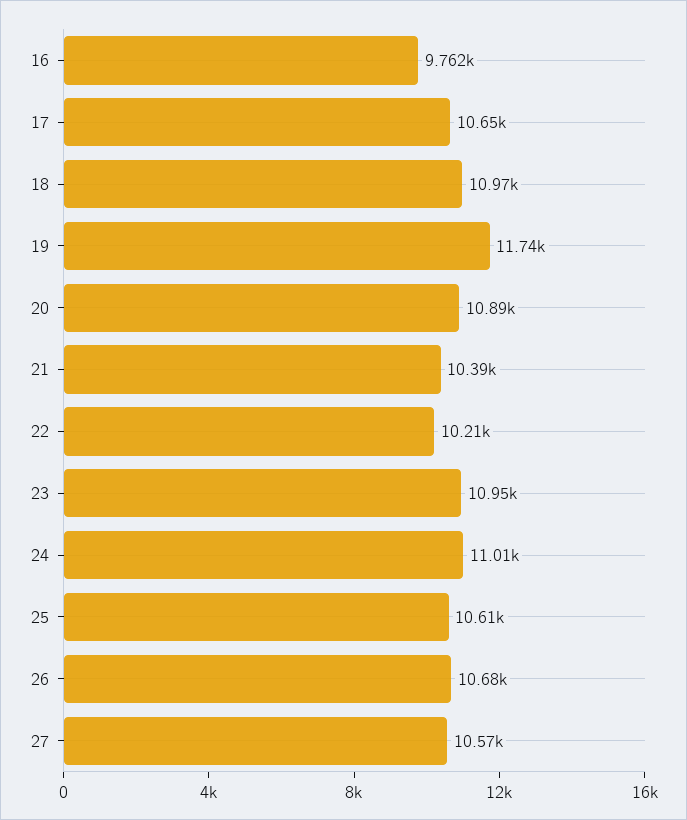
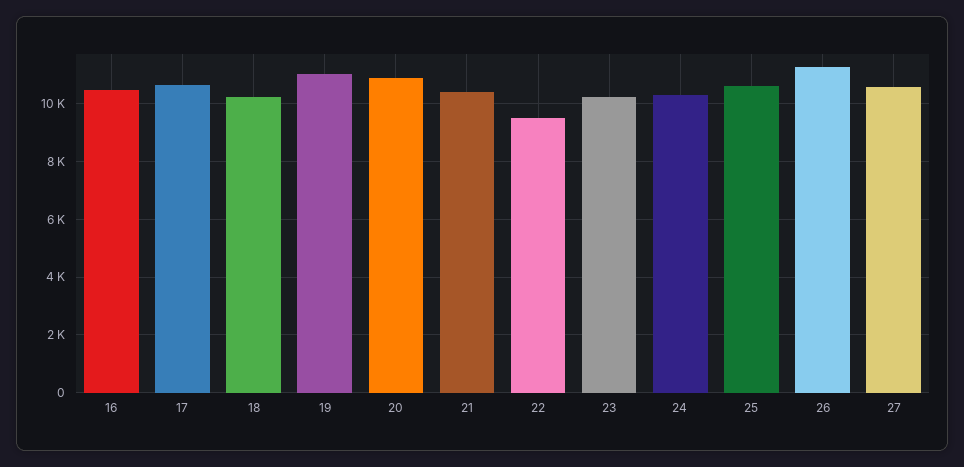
  {
-   "16": 9762,
+   "16": 10500,
    "17": 10650,
-   "18": 10970,
+   "18": 10250,
-   "19": 11740,
+   "19": 11000,
    "20": 10890,
    "21": 10390,
-   "22": 10210,
+   "22": 9500,
-   "23": 10950,
+   "23": 10250,
-   "24": 11010,
+   "24": 10250,
    "25": 10610,
-   "26": 10680,
+   "26": 11250,
    "27": 10570
  }

